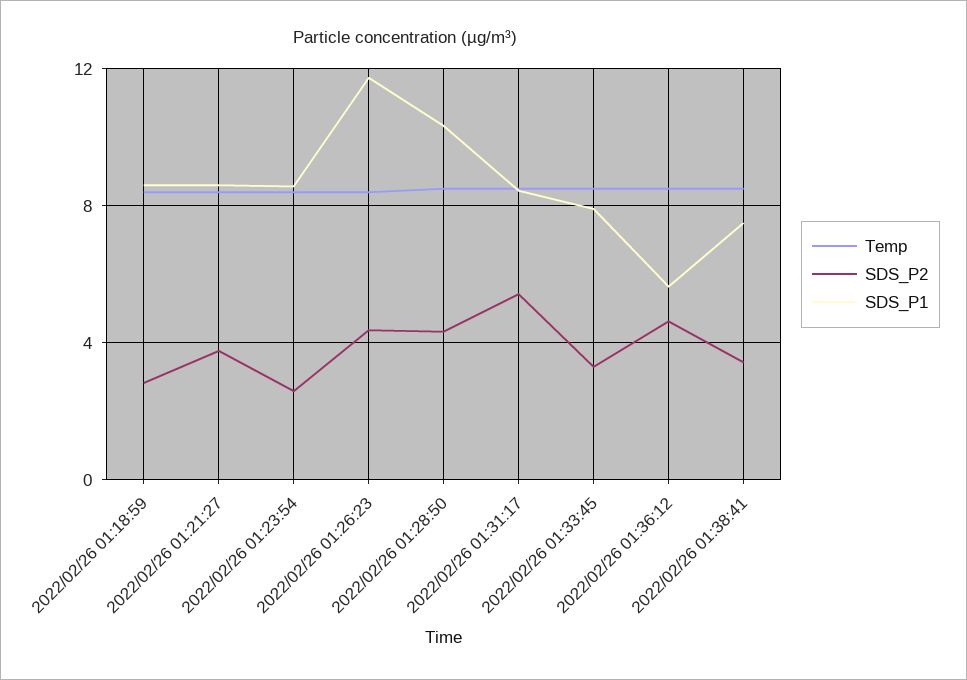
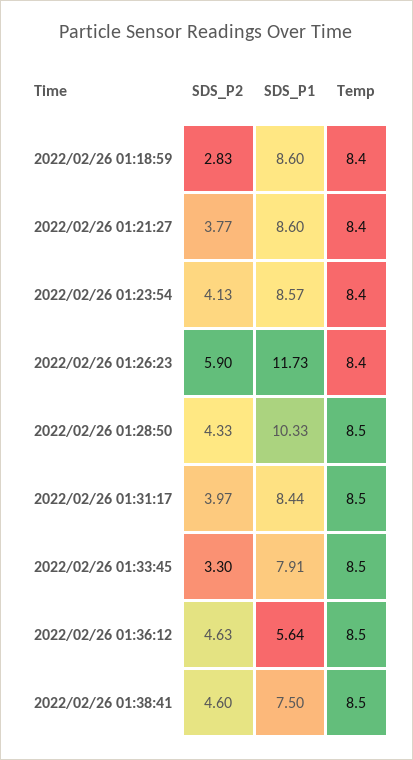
  {
    "Temp": {
      "2022/02/26 01:18:59": 8.4,
      "2022/02/26 01:21:27": 8.4,
      "2022/02/26 01:23:54": 8.4,
      "2022/02/26 01:26:23": 8.4,
      "2022/02/26 01:28:50": 8.5,
      "2022/02/26 01:31:17": 8.5,
      "2022/02/26 01:33:45": 8.5,
      "2022/02/26 01:36:12": 8.5,
      "2022/02/26 01:38:41": 8.5
    },
    "SDS_P2": {
      "2022/02/26 01:18:59": 2.83,
      "2022/02/26 01:21:27": 3.77,
-     "2022/02/26 01:23:54": 2.5,
+     "2022/02/26 01:23:54": 4.13,
-     "2022/02/26 01:26:23": 4.5,
+     "2022/02/26 01:26:23": 5.9,
      "2022/02/26 01:28:50": 4.33,
-     "2022/02/26 01:31:17": 5.5,
+     "2022/02/26 01:31:17": 3.97,
      "2022/02/26 01:33:45": 3.3,
      "2022/02/26 01:36:12": 4.63,
-     "2022/02/26 01:38:41": 3.5
+     "2022/02/26 01:38:41": 4.6
    },
    "SDS_P1": {
      "2022/02/26 01:18:59": 8.6,
      "2022/02/26 01:21:27": 8.6,
      "2022/02/26 01:23:54": 8.57,
      "2022/02/26 01:26:23": 11.73,
      "2022/02/26 01:28:50": 10.33,
      "2022/02/26 01:31:17": 8.44,
      "2022/02/26 01:33:45": 7.91,
      "2022/02/26 01:36:12": 5.64,
      "2022/02/26 01:38:41": 7.5
    }
  }

